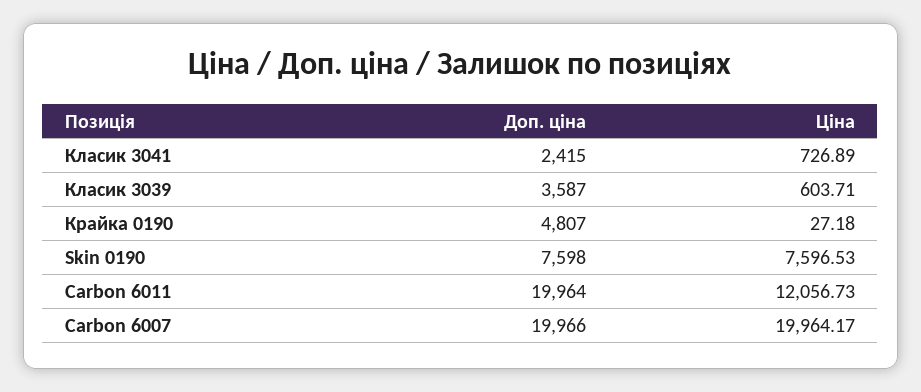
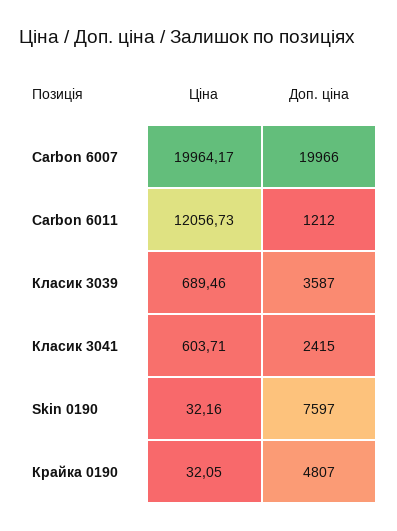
  {
    "Доп. ціна": {
      "Класик 3041": 2415,
      "Класик 3039": 3587,
      "Крайка 0190": 4807,
-     "Skin 0190": 7598,
+     "Skin 0190": 7597,
-     "Carbon 6011": 19964,
+     "Carbon 6011": 1212,
      "Carbon 6007": 19966
    },
    "Ціна": {
-     "Класик 3041": 726.89,
+     "Класик 3041": 603.71,
-     "Класик 3039": 603.71,
+     "Класик 3039": 689.46,
-     "Крайка 0190": 27.18,
+     "Крайка 0190": 32.05,
-     "Skin 0190": 7596.53,
+     "Skin 0190": 32.16,
      "Carbon 6011": 12056.73,
      "Carbon 6007": 19964.17
    }
  }

